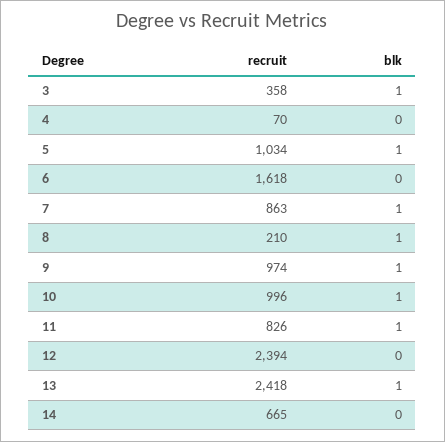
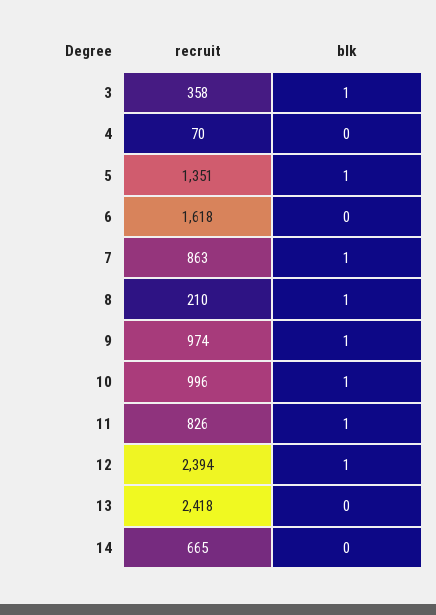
  {
    "recruit": {
      "3": 358,
      "4": 70,
-     "5": 1034,
+     "5": 1351,
      "6": 1618,
      "7": 863,
      "8": 210,
      "9": 974,
      "10": 996,
      "11": 826,
      "12": 2394,
      "13": 2418,
      "14": 665
    },
    "blk": {
      "3": 1,
      "4": 0,
      "5": 1,
      "6": 0,
      "7": 1,
      "8": 1,
      "9": 1,
      "10": 1,
      "11": 1,
-     "12": 0,
+     "12": 1,
-     "13": 1,
+     "13": 0,
      "14": 0
    }
  }

